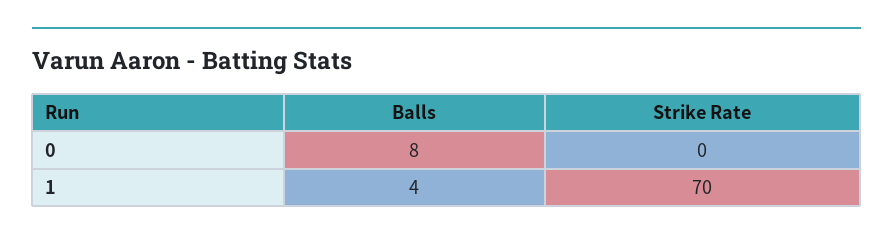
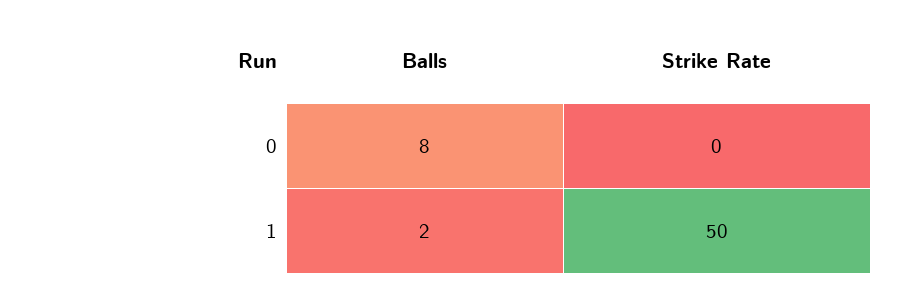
  {
    "Balls": {
      "0": 8,
-     "1": 4
+     "1": 2
    },
    "Strike Rate": {
      "0": 0,
-     "1": 70
+     "1": 50
    }
  }

